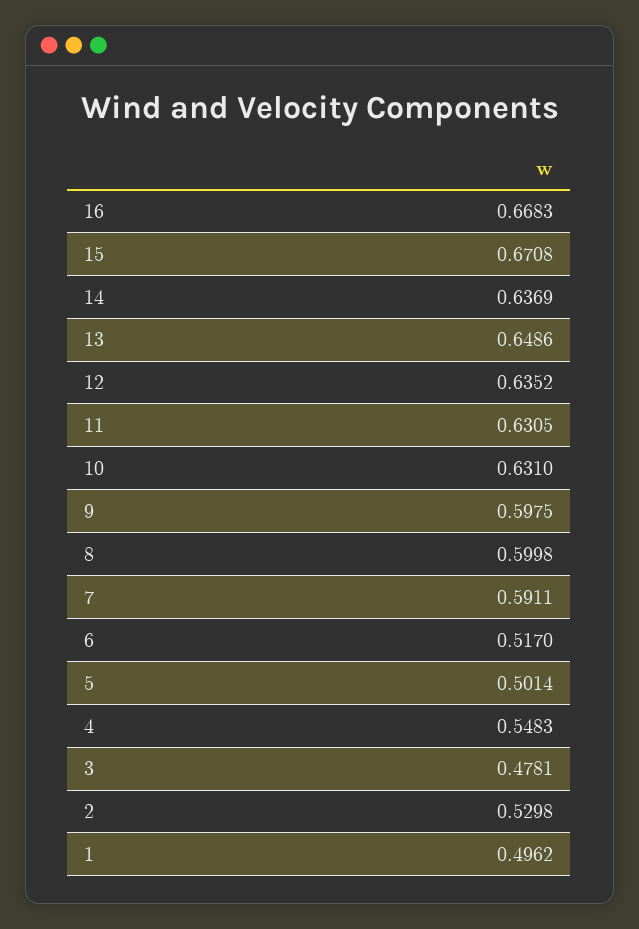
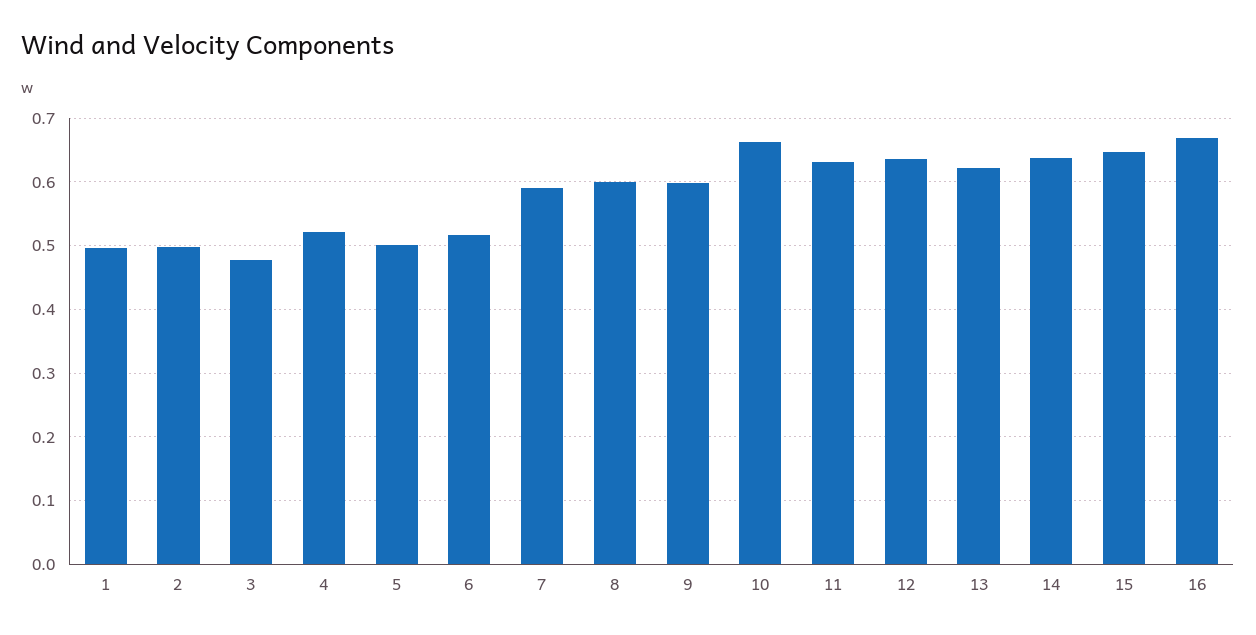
  {
    "16": 0.6683,
-   "15": 0.6708,
+   "15": 0.65,
    "14": 0.6369,
-   "13": 0.6486,
+   "13": 0.62,
    "12": 0.6352,
    "11": 0.6305,
-   "10": 0.631,
+   "10": 0.66,
    "9": 0.5975,
    "8": 0.5998,
    "7": 0.5911,
    "6": 0.517,
    "5": 0.5014,
-   "4": 0.5483,
+   "4": 0.52,
    "3": 0.4781,
-   "2": 0.5298,
+   "2": 0.5,
    "1": 0.4962
  }

